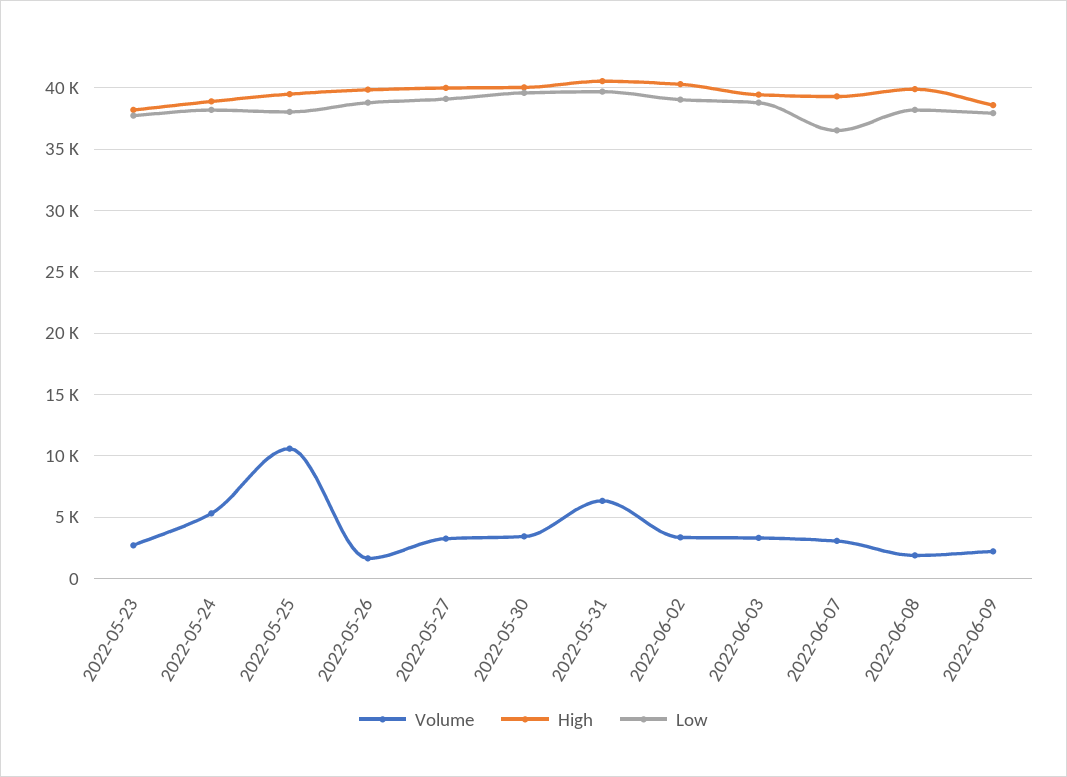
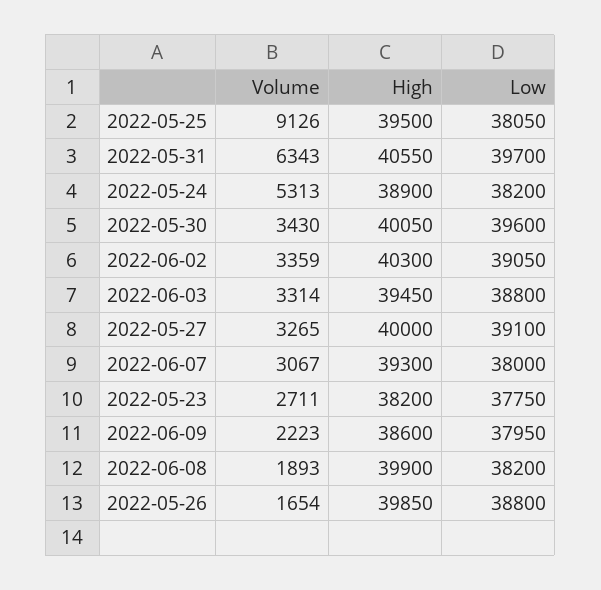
  {
    "Volume": {
      "2022-05-23": 2711,
      "2022-05-24": 5313,
-     "2022-05-25": 10500,
+     "2022-05-25": 9126,
      "2022-05-26": 1654,
      "2022-05-27": 3265,
      "2022-05-30": 3430,
      "2022-05-31": 6343,
      "2022-06-02": 3359,
      "2022-06-03": 3314,
      "2022-06-07": 3067,
      "2022-06-08": 1893,
      "2022-06-09": 2223
    },
    "High": {
      "2022-05-23": 38200,
      "2022-05-24": 38900,
      "2022-05-25": 39500,
      "2022-05-26": 39850,
      "2022-05-27": 40000,
      "2022-05-30": 40050,
      "2022-05-31": 40550,
      "2022-06-02": 40300,
      "2022-06-03": 39450,
      "2022-06-07": 39300,
      "2022-06-08": 39900,
      "2022-06-09": 38600
    },
    "Low": {
      "2022-05-23": 37750,
      "2022-05-24": 38200,
      "2022-05-25": 38050,
      "2022-05-26": 38800,
      "2022-05-27": 39100,
      "2022-05-30": 39600,
      "2022-05-31": 39700,
      "2022-06-02": 39050,
      "2022-06-03": 38800,
-     "2022-06-07": 36500,
+     "2022-06-07": 38000,
      "2022-06-08": 38200,
      "2022-06-09": 37950
    }
  }

